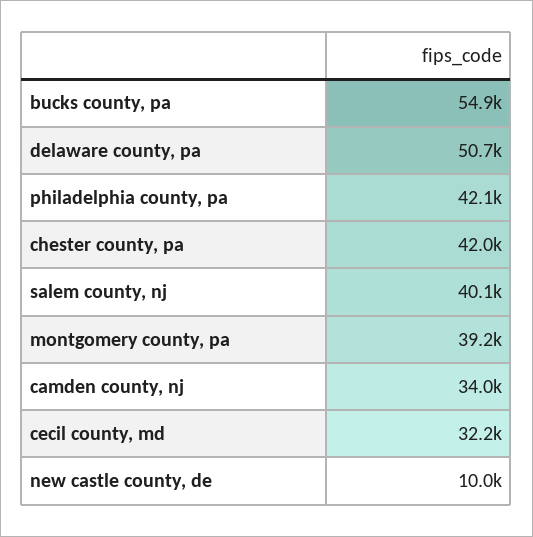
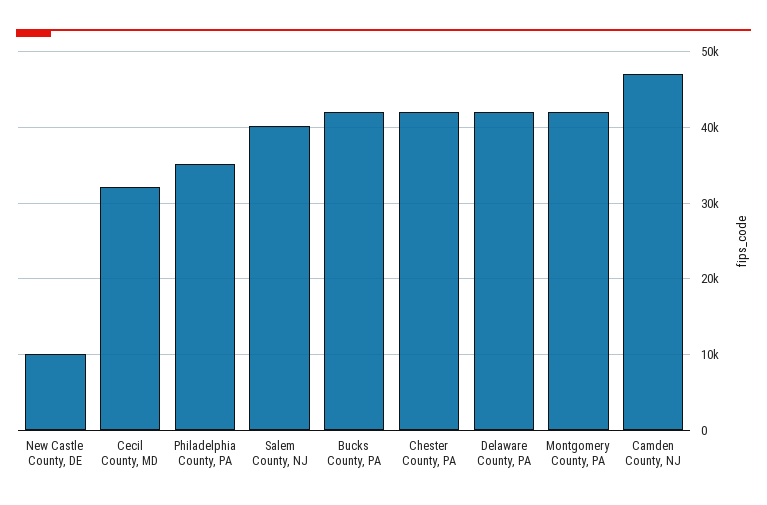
  {
-   "bucks county, pa": 54900,
+   "bucks county, pa": 42000,
-   "delaware county, pa": 50700,
+   "delaware county, pa": 42000,
-   "philadelphia county, pa": 42100,
+   "philadelphia county, pa": 35000,
    "chester county, pa": 42000,
    "salem county, nj": 40100,
-   "montgomery county, pa": 39200,
+   "montgomery county, pa": 42000,
-   "camden county, nj": 34000,
+   "camden county, nj": 47000,
    "cecil county, md": 32200,
    "new castle county, de": 10000
  }

